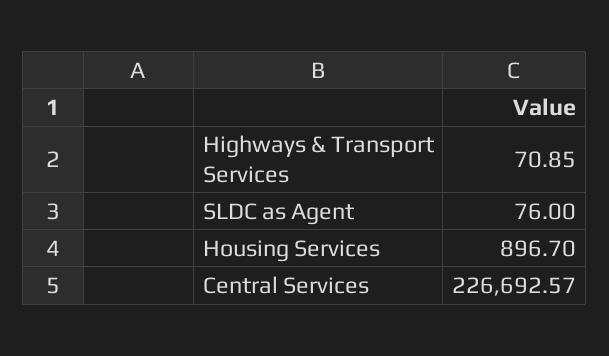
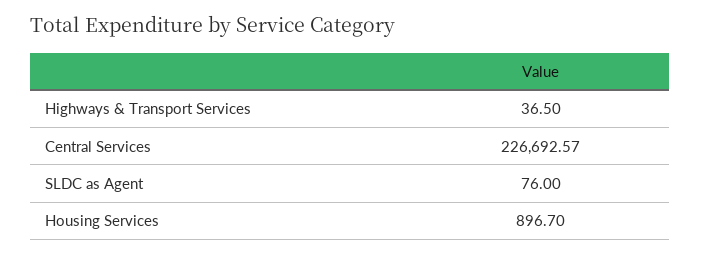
  {
-   "Highways & Transport Services": 70.85,
+   "Highways & Transport Services": 36.5,
    "SLDC as Agent": 76,
    "Housing Services": 896.7,
    "Central Services": 226692.57
  }

